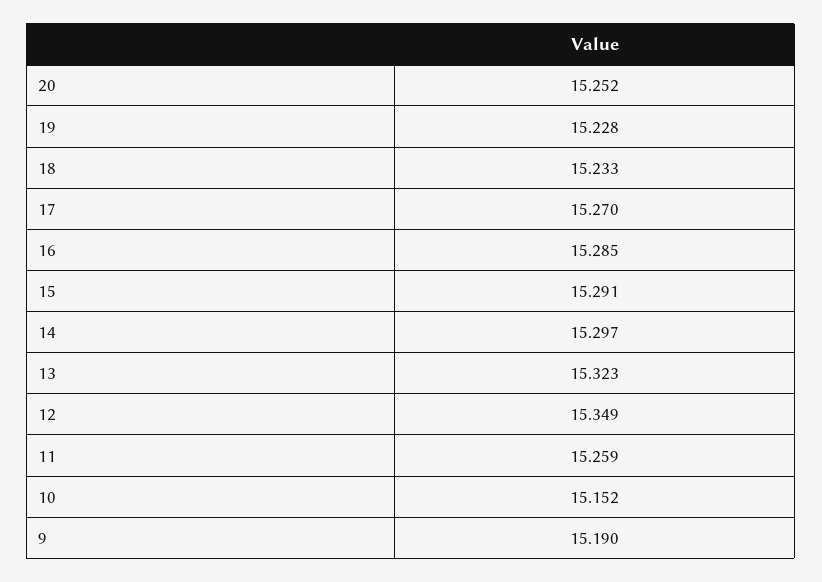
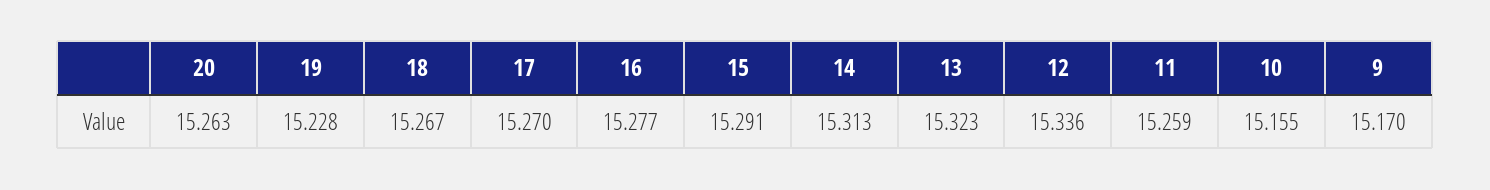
  {
-   "20": 15.252,
+   "20": 15.263,
    "19": 15.228,
-   "18": 15.233,
+   "18": 15.267,
    "17": 15.27,
-   "16": 15.285,
+   "16": 15.277,
    "15": 15.291,
-   "14": 15.297,
+   "14": 15.313,
    "13": 15.323,
-   "12": 15.349,
+   "12": 15.336,
    "11": 15.259,
-   "10": 15.152,
+   "10": 15.155,
-   "9": 15.19
+   "9": 15.17
  }

